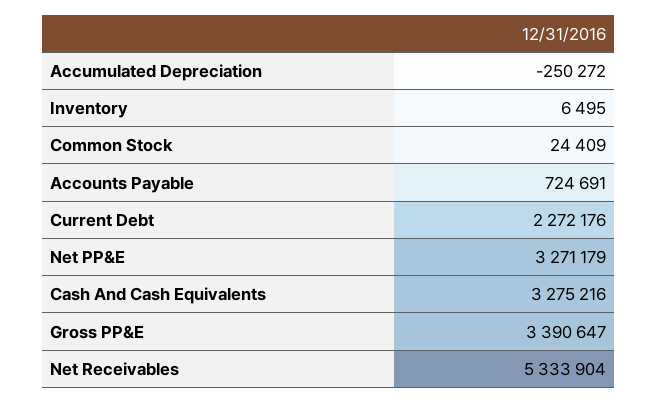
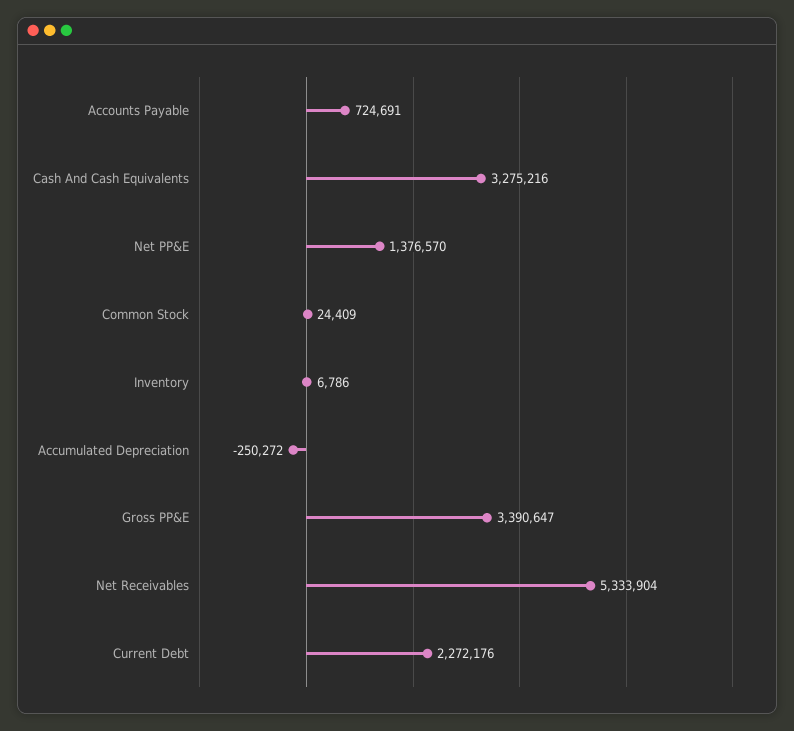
  {
    "Accumulated Depreciation": -250272,
-   "Inventory": 6495,
+   "Inventory": 6786,
    "Common Stock": 24409,
    "Accounts Payable": 724691,
    "Current Debt": 2272176,
-   "Net PP&E": 3271179,
+   "Net PP&E": 1376570,
    "Cash And Cash Equivalents": 3275216,
    "Gross PP&E": 3390647,
    "Net Receivables": 5333904
  }

